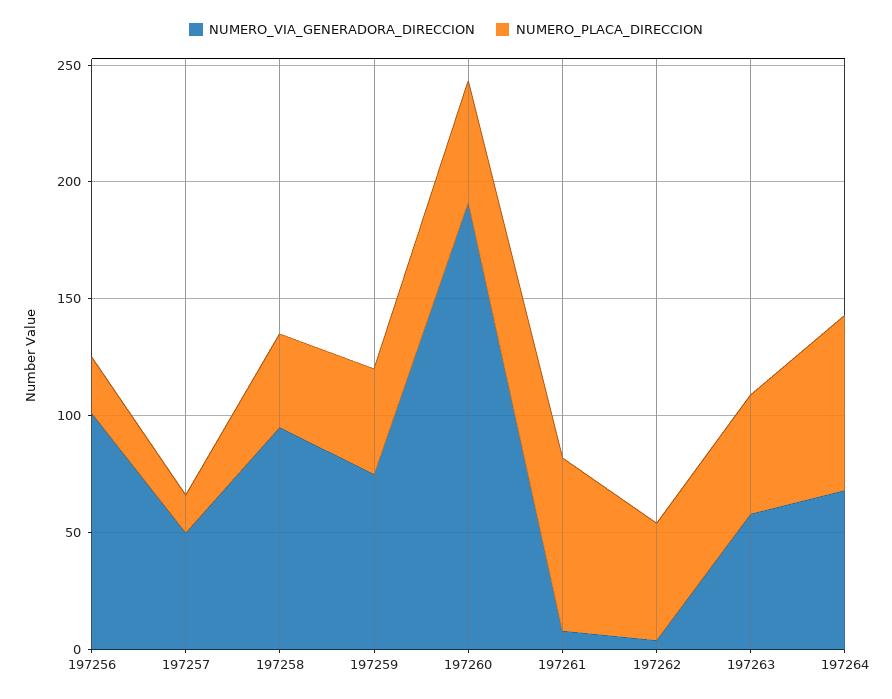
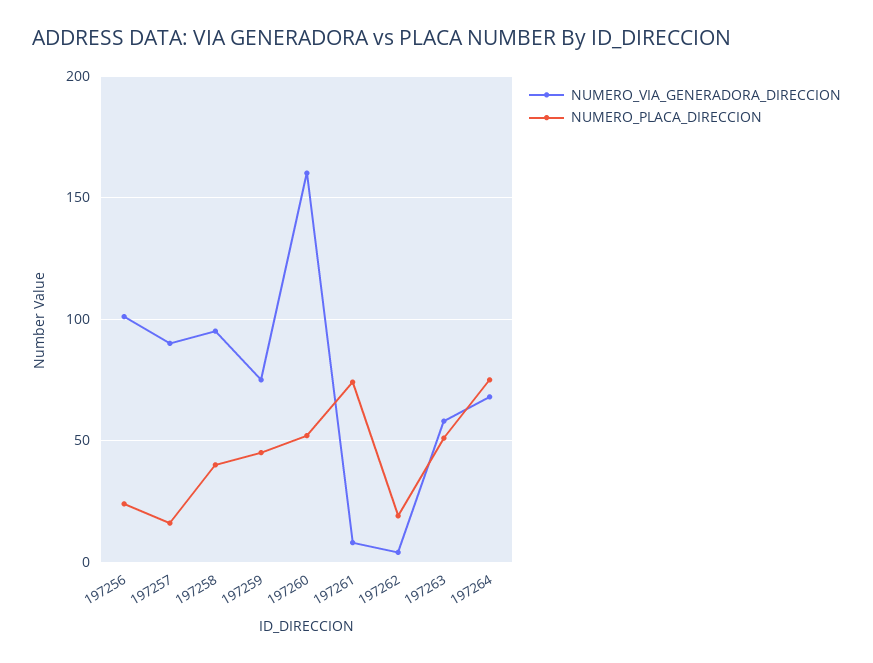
  {
    "NUMERO_VIA_GENERADORA_DIRECCION": {
      "197256": 100,
-     "197257": 50,
+     "197257": 90,
      "197258": 95,
      "197259": 75,
-     "197260": 190,
+     "197260": 160,
      "197261": 10,
      "197262": 5,
      "197263": 60,
      "197264": 70
    },
    "NUMERO_PLACA_DIRECCION": {
      "197256": 25,
      "197257": 15,
      "197258": 40,
      "197259": 45,
      "197260": 50,
      "197261": 75,
-     "197262": 50,
+     "197262": 20,
      "197263": 50,
      "197264": 75
    }
  }

